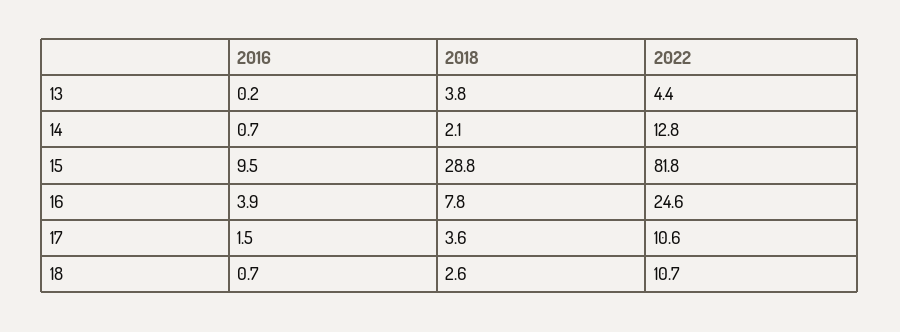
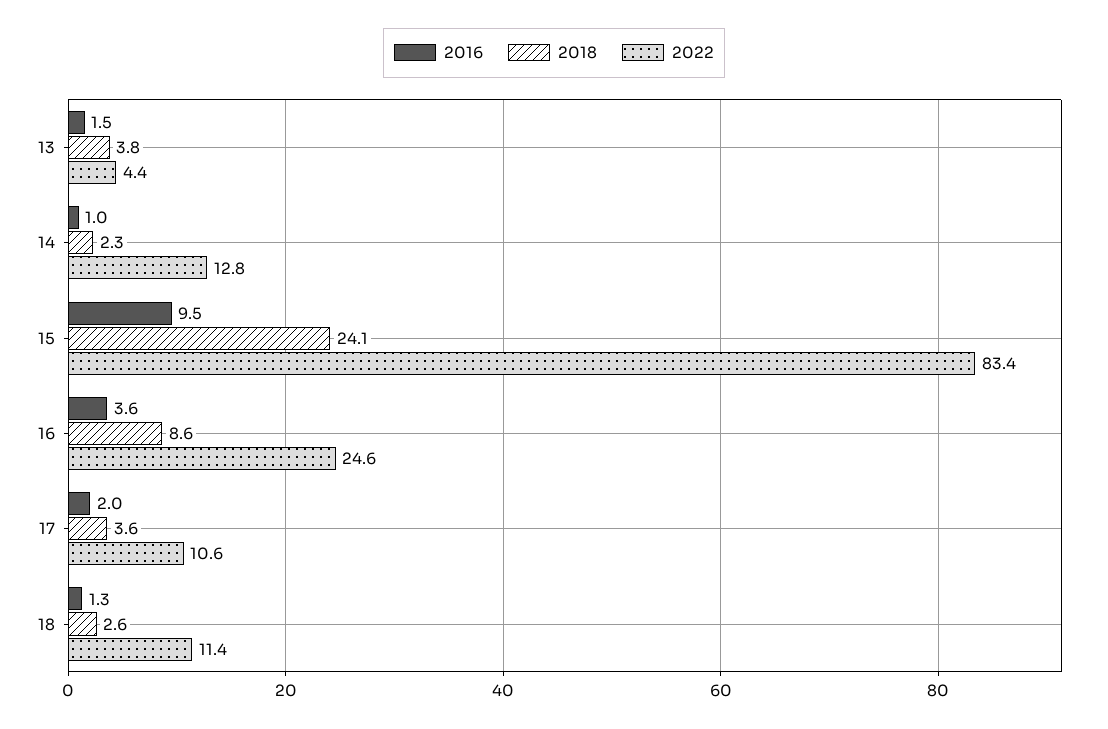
  {
    "2016": {
-     "13": 0.2,
+     "13": 1.5,
-     "14": 0.7,
+     "14": 1,
      "15": 9.5,
-     "16": 3.9,
+     "16": 3.6,
-     "17": 1.5,
+     "17": 2,
-     "18": 0.7
+     "18": 1.3
    },
    "2018": {
      "13": 3.8,
-     "14": 2.1,
+     "14": 2.3,
-     "15": 28.8,
+     "15": 24.1,
-     "16": 7.8,
+     "16": 8.6,
      "17": 3.6,
      "18": 2.6
    },
    "2022": {
      "13": 4.4,
      "14": 12.8,
-     "15": 81.8,
+     "15": 83.4,
      "16": 24.6,
      "17": 10.6,
-     "18": 10.7
+     "18": 11.4
    }
  }

